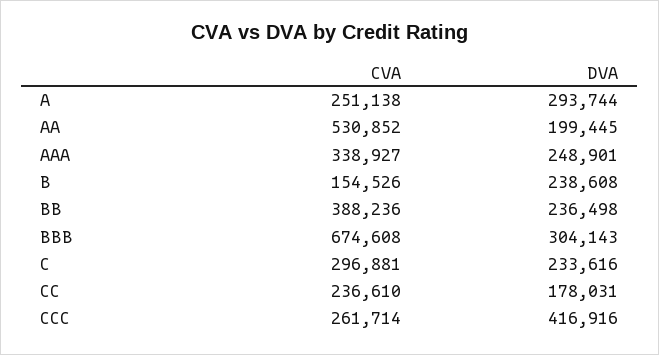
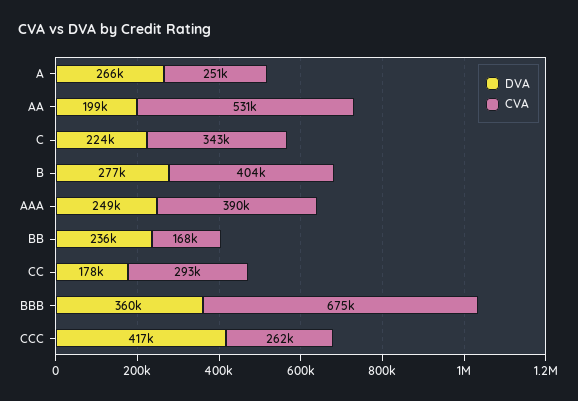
  {
    "CVA": {
      "A": 251138,
      "AA": 530852,
-     "AAA": 338927,
+     "AAA": 390000,
-     "B": 154526,
+     "B": 404000,
-     "BB": 388236,
+     "BB": 168000,
      "BBB": 674608,
-     "C": 296881,
+     "C": 343000,
-     "CC": 236610,
+     "CC": 293000,
      "CCC": 261714
    },
    "DVA": {
-     "A": 293744,
+     "A": 266000,
      "AA": 199445,
      "AAA": 248901,
-     "B": 238608,
+     "B": 277000,
      "BB": 236498,
-     "BBB": 304143,
+     "BBB": 360000,
-     "C": 233616,
+     "C": 224000,
      "CC": 178031,
      "CCC": 416916
    }
  }

